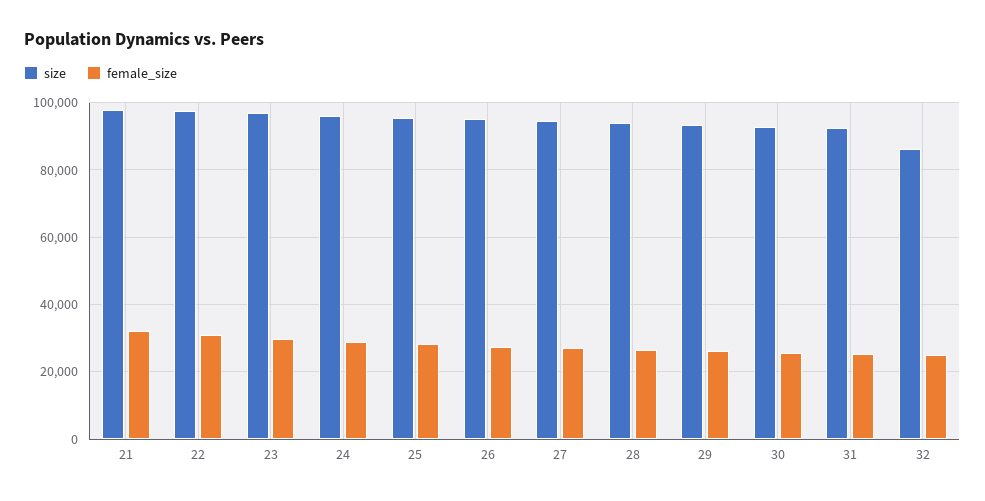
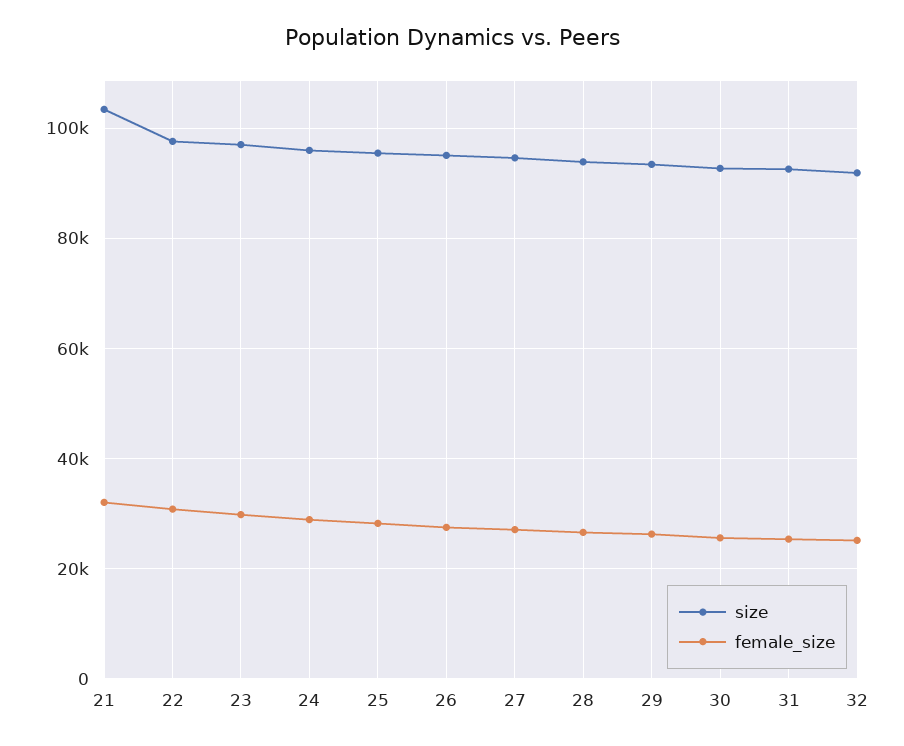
  {
    "size": {
-     "21": 98000,
+     "21": 104000,
      "22": 98000,
      "23": 98000,
      "24": 96000,
      "25": 96000,
      "26": 96000,
      "27": 94000,
      "28": 94000,
      "29": 94000,
      "30": 92000,
      "31": 92000,
-     "32": 86000
+     "32": 92000
    },
    "female_size": {
      "21": 32000,
      "22": 30000,
      "23": 30000,
      "24": 28000,
      "25": 28000,
      "26": 28000,
      "27": 28000,
      "28": 26000,
      "29": 26000,
      "30": 26000,
      "31": 26000,
      "32": 26000
    }
  }

